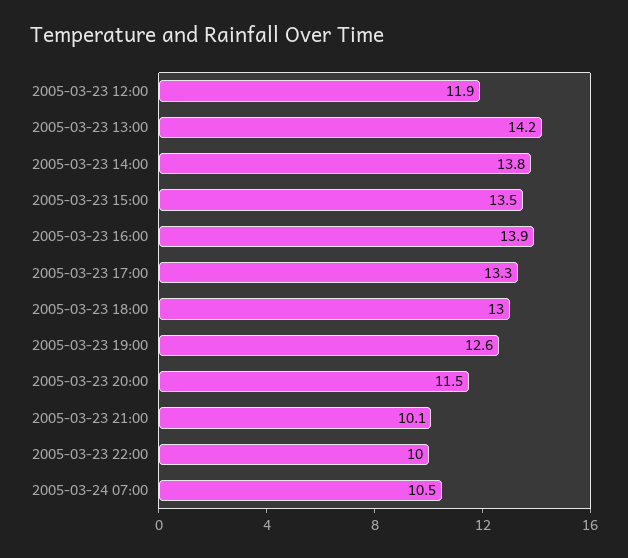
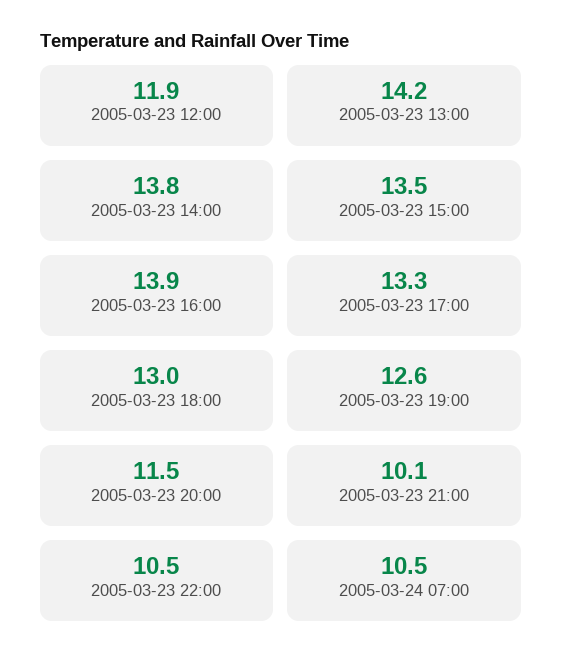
  {
    "2005-03-23 12:00": 11.9,
    "2005-03-23 13:00": 14.2,
    "2005-03-23 14:00": 13.8,
    "2005-03-23 15:00": 13.5,
    "2005-03-23 16:00": 13.9,
    "2005-03-23 17:00": 13.3,
    "2005-03-23 18:00": 13,
    "2005-03-23 19:00": 12.6,
    "2005-03-23 20:00": 11.5,
    "2005-03-23 21:00": 10.1,
-   "2005-03-23 22:00": 10,
+   "2005-03-23 22:00": 10.5,
    "2005-03-24 07:00": 10.5
  }

